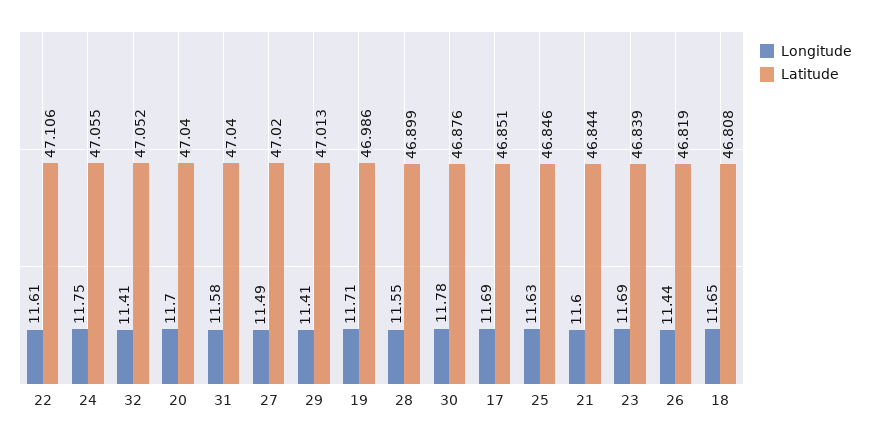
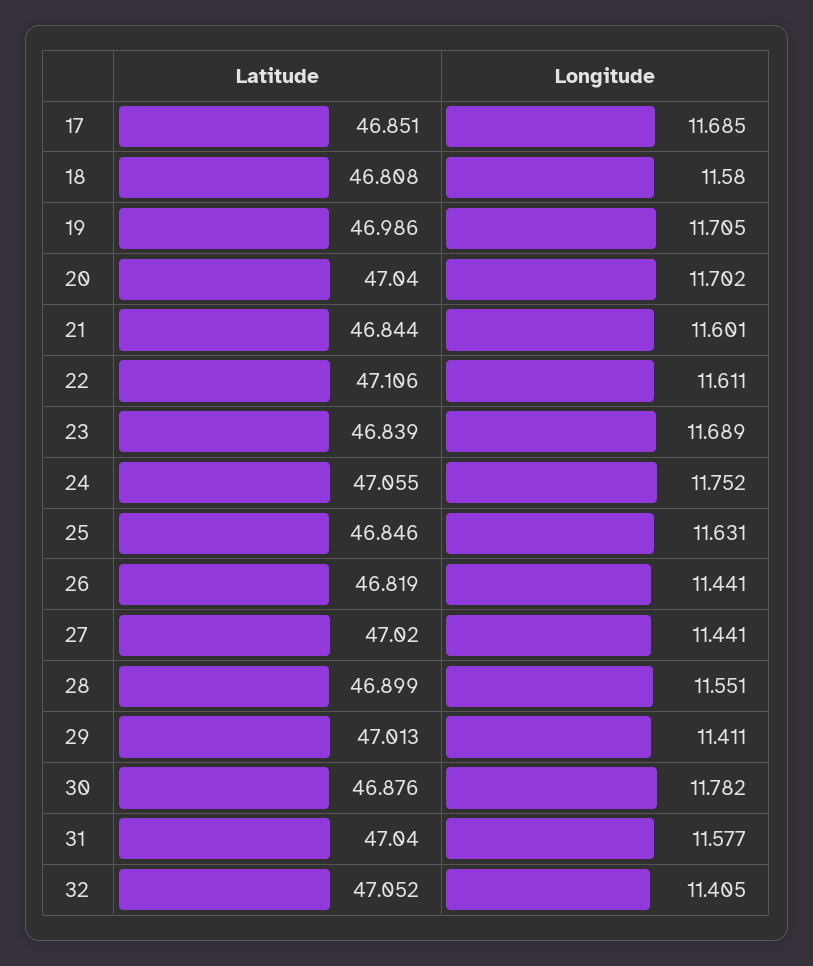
  {
    "Longitude": {
      "22": 11.611,
      "24": 11.752,
      "32": 11.405,
      "20": 11.702,
      "31": 11.577,
-     "27": 11.49,
+     "27": 11.441,
      "29": 11.411,
      "19": 11.705,
      "28": 11.551,
      "30": 11.782,
      "17": 11.685,
      "25": 11.631,
      "21": 11.601,
      "23": 11.689,
      "26": 11.441,
-     "18": 11.65
+     "18": 11.58
    },
    "Latitude": {
      "22": 47.106,
      "24": 47.055,
      "32": 47.052,
      "20": 47.04,
      "31": 47.04,
      "27": 47.02,
      "29": 47.013,
      "19": 46.986,
      "28": 46.899,
      "30": 46.876,
      "17": 46.851,
      "25": 46.846,
      "21": 46.844,
      "23": 46.839,
      "26": 46.819,
      "18": 46.808
    }
  }

